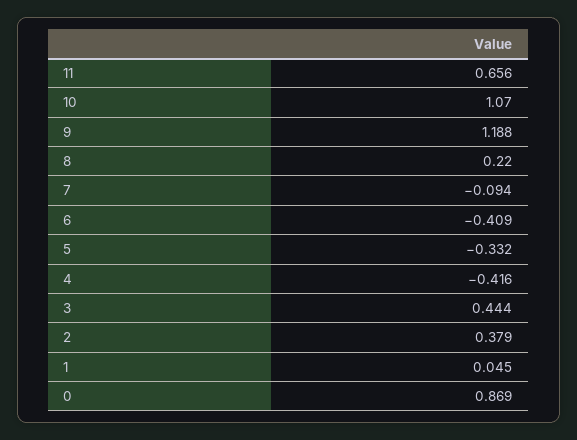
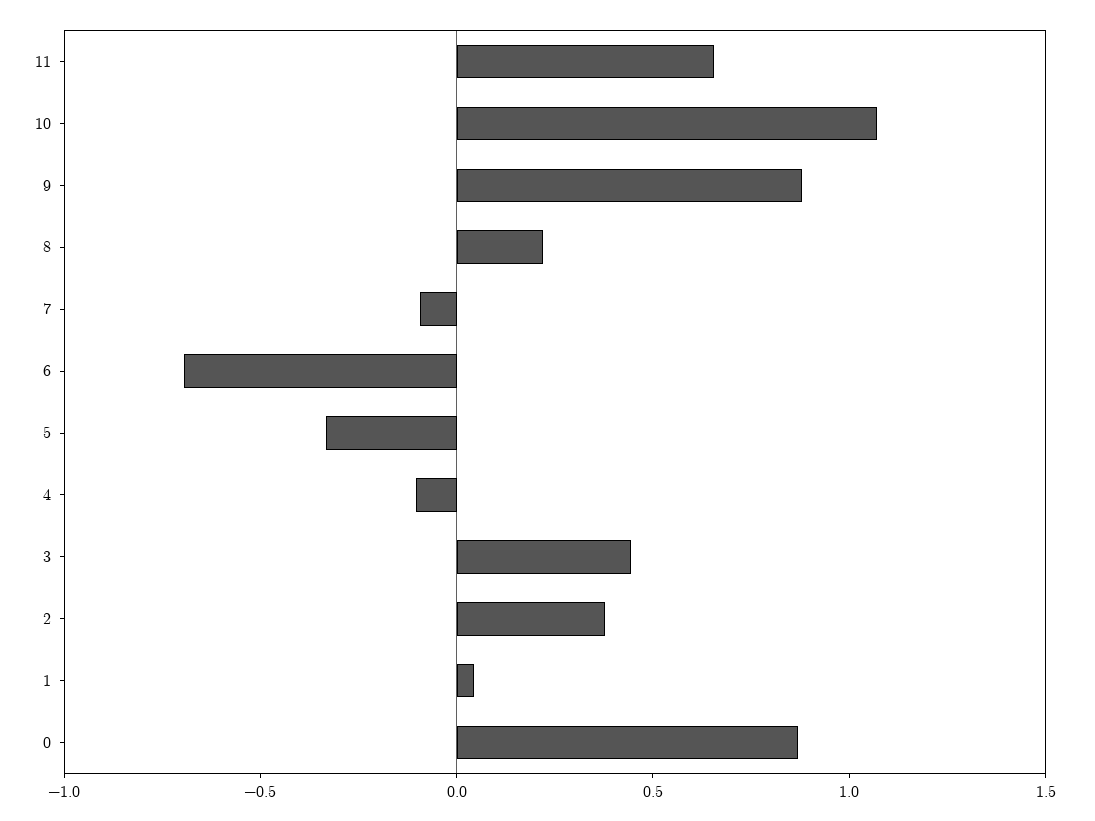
  {
    "11": 0.656,
    "10": 1.07,
-   "9": 1.188,
+   "9": 0.9,
    "8": 0.22,
    "7": -0.094,
-   "6": -0.409,
+   "6": -0.7,
    "5": -0.332,
-   "4": -0.416,
+   "4": -0.1,
    "3": 0.444,
    "2": 0.379,
    "1": 0.045,
    "0": 0.869
  }

